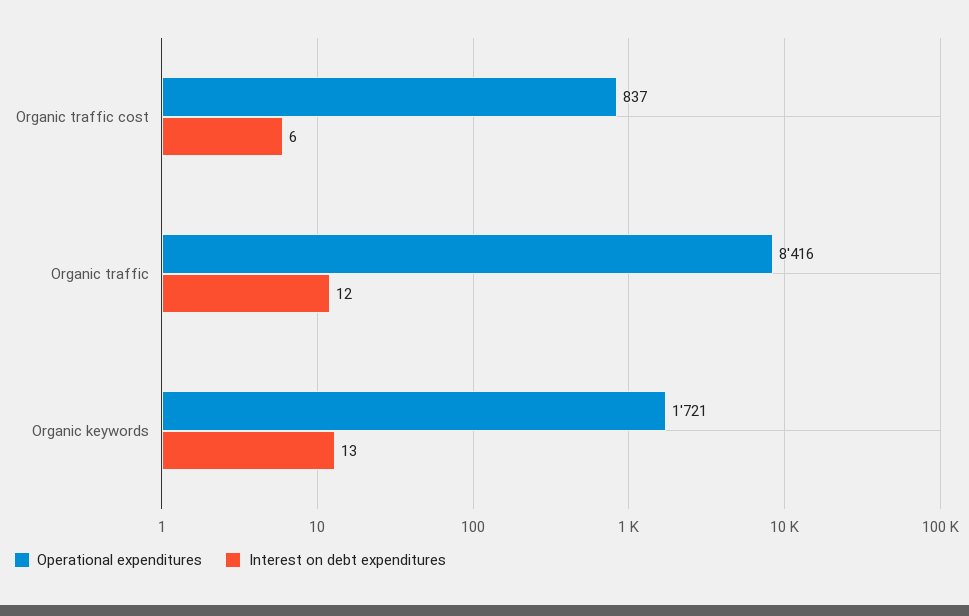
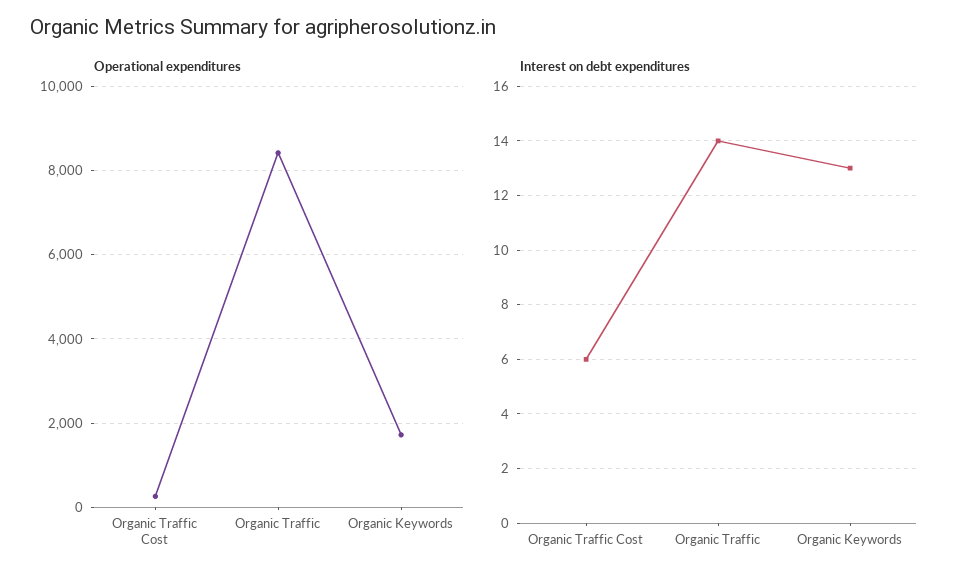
  {
    "Operational expenditures": {
-     "Organic traffic cost": 837,
+     "Organic traffic cost": 200,
      "Organic traffic": 8416,
      "Organic keywords": 1721
    },
    "Interest on debt expenditures": {
      "Organic traffic cost": 6,
-     "Organic traffic": 12,
+     "Organic traffic": 14,
      "Organic keywords": 13
    }
  }

